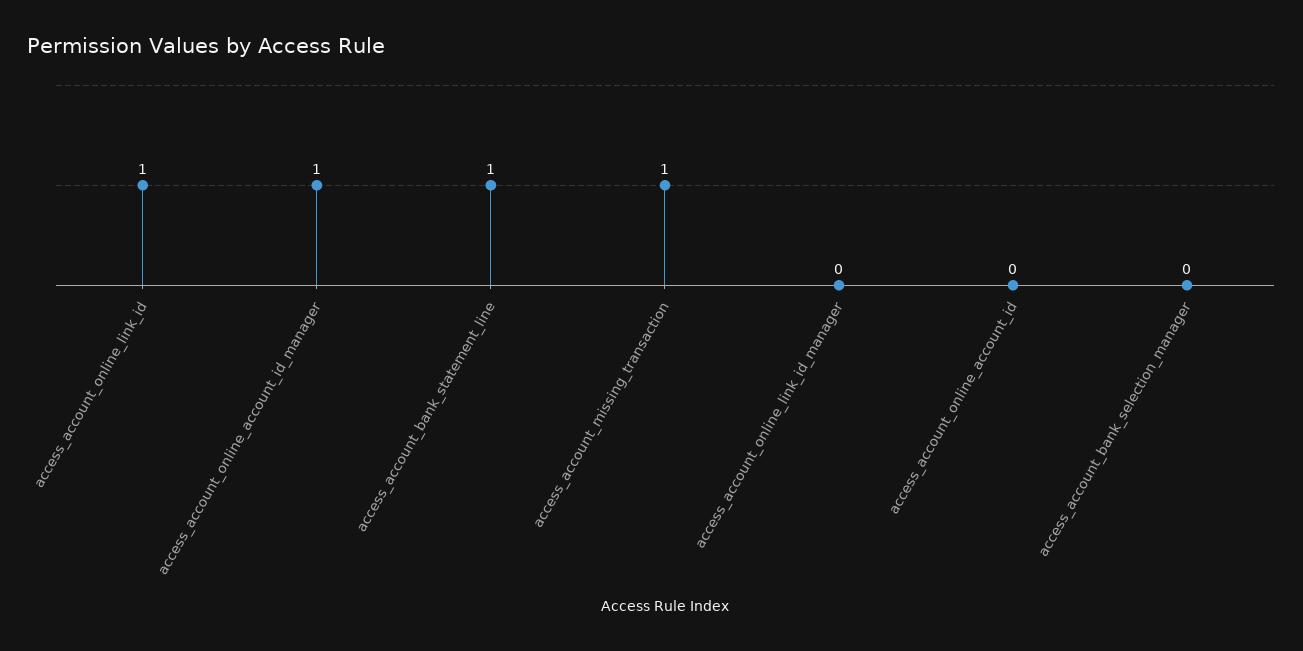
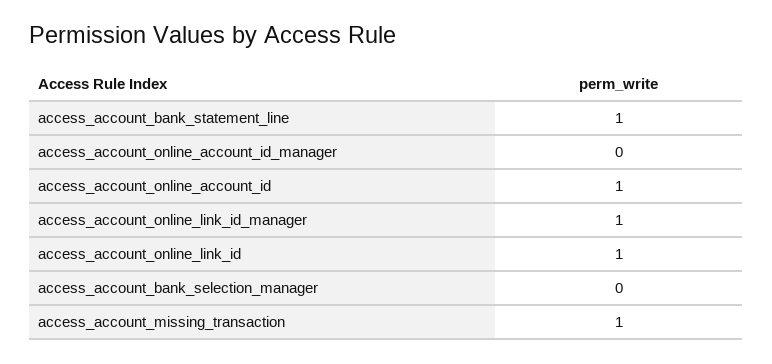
  {
    "access_account_online_link_id": 1,
-   "access_account_online_account_id_manager": 1,
+   "access_account_online_account_id_manager": 0,
    "access_account_bank_statement_line": 1,
    "access_account_missing_transaction": 1,
-   "access_account_online_link_id_manager": 0,
+   "access_account_online_link_id_manager": 1,
-   "access_account_online_account_id": 0,
+   "access_account_online_account_id": 1,
    "access_account_bank_selection_manager": 0
  }

